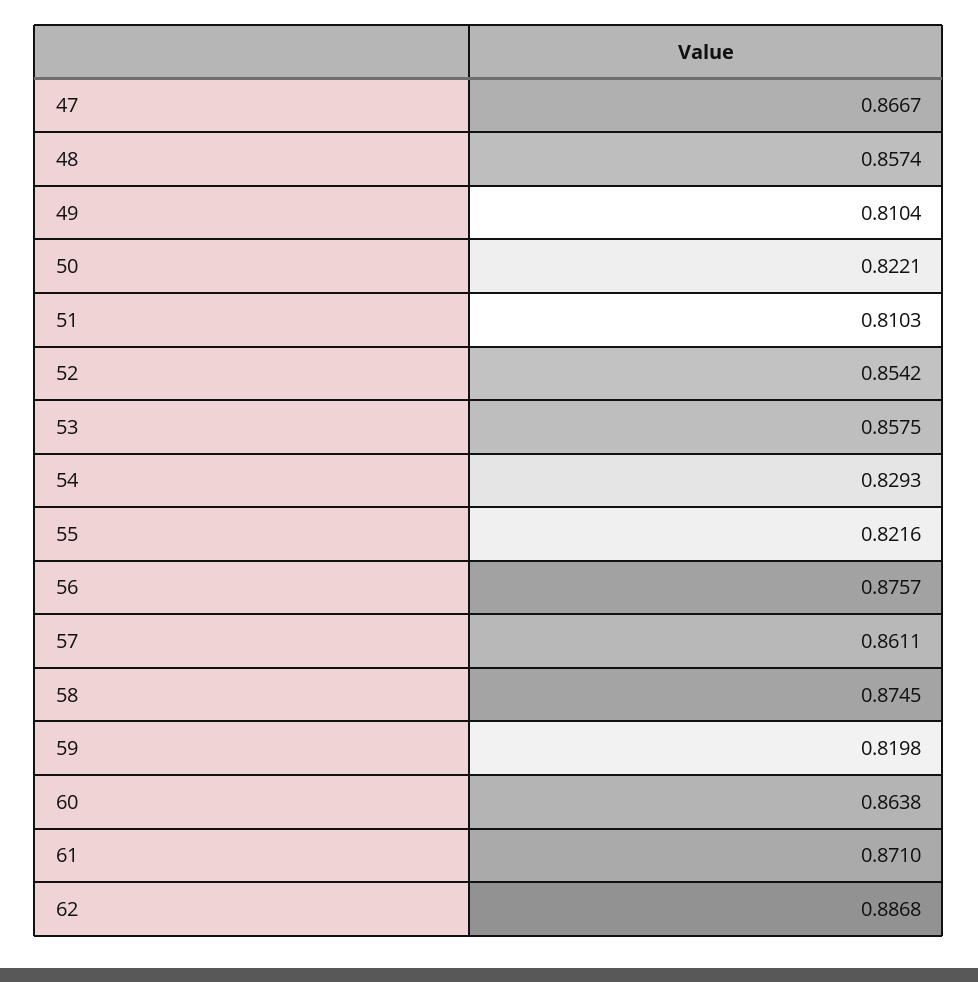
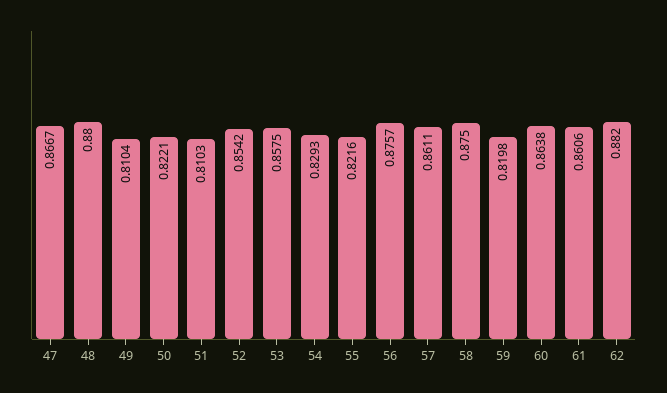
  {
    "47": 0.8667,
-   "48": 0.8574,
+   "48": 0.88,
    "49": 0.8104,
    "50": 0.8221,
    "51": 0.8103,
    "52": 0.8542,
    "53": 0.8575,
    "54": 0.8293,
    "55": 0.8216,
    "56": 0.8757,
    "57": 0.8611,
-   "58": 0.8745,
+   "58": 0.875,
    "59": 0.8198,
    "60": 0.8638,
-   "61": 0.871,
+   "61": 0.8606,
-   "62": 0.8868
+   "62": 0.882
  }

